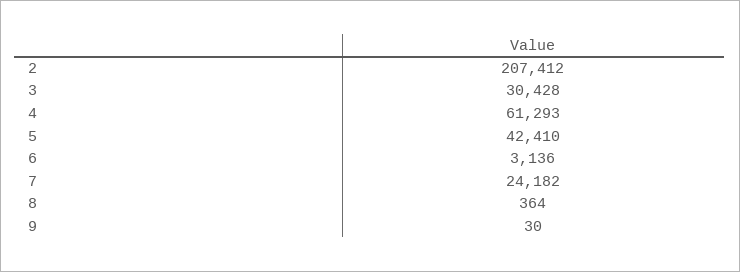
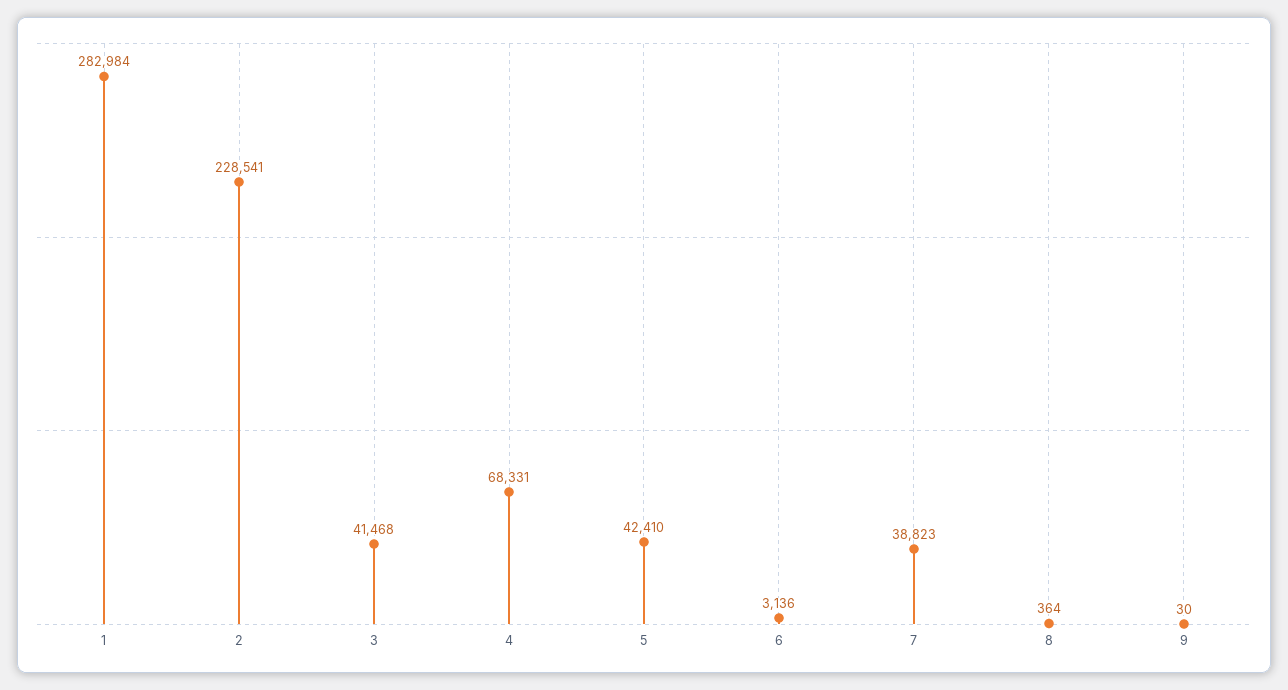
  {
-   "2": 207412,
+   "2": 228541,
-   "3": 30428,
+   "3": 41468,
-   "4": 61293,
+   "4": 68331,
    "5": 42410,
    "6": 3136,
-   "7": 24182,
+   "7": 38823,
    "8": 364,
-   "9": 30
+   "9": 30,
+   "1": 282984
  }

